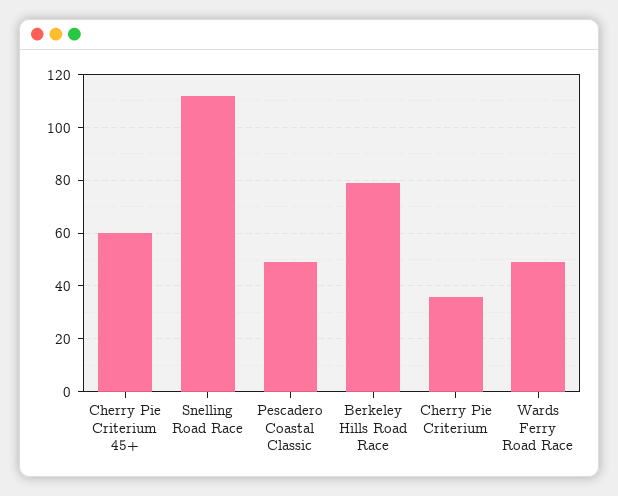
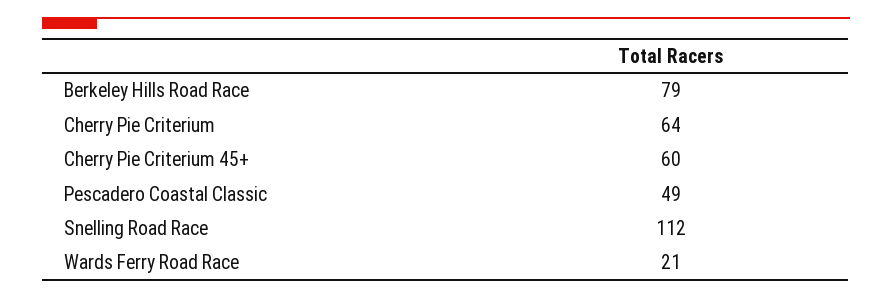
  {
    "Cherry Pie Criterium 45+": 60,
    "Snelling Road Race": 112,
    "Pescadero Coastal Classic": 49,
    "Berkeley Hills Road Race": 79,
-   "Cherry Pie Criterium": 35,
+   "Cherry Pie Criterium": 64,
-   "Wards Ferry Road Race": 50
+   "Wards Ferry Road Race": 21
  }

